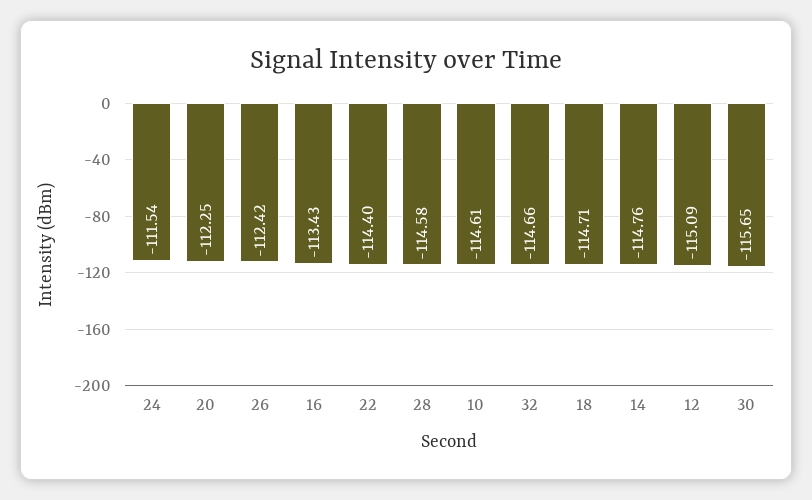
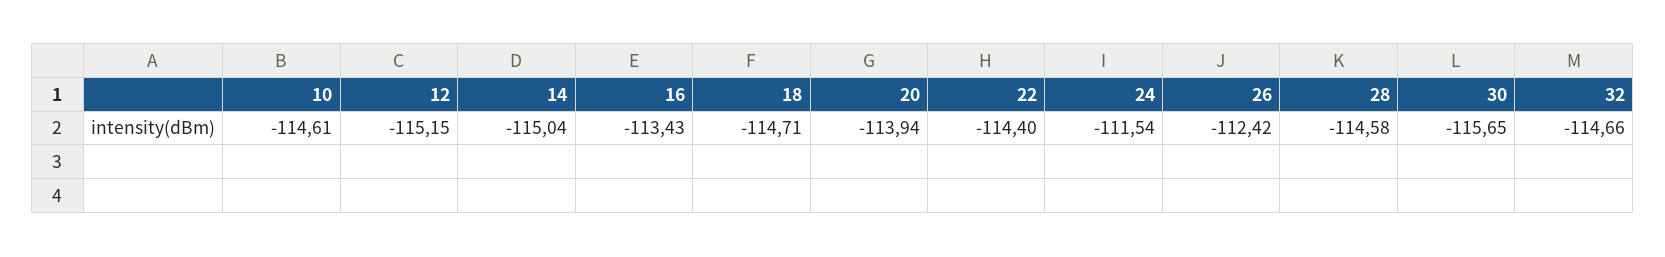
  {
    "24": -111.54,
-   "20": -112.25,
+   "20": -113.94,
    "26": -112.42,
    "16": -113.43,
    "22": -114.4,
    "28": -114.58,
    "10": -114.61,
    "32": -114.66,
    "18": -114.71,
-   "14": -114.76,
+   "14": -115.04,
-   "12": -115.09,
+   "12": -115.15,
    "30": -115.65
  }

